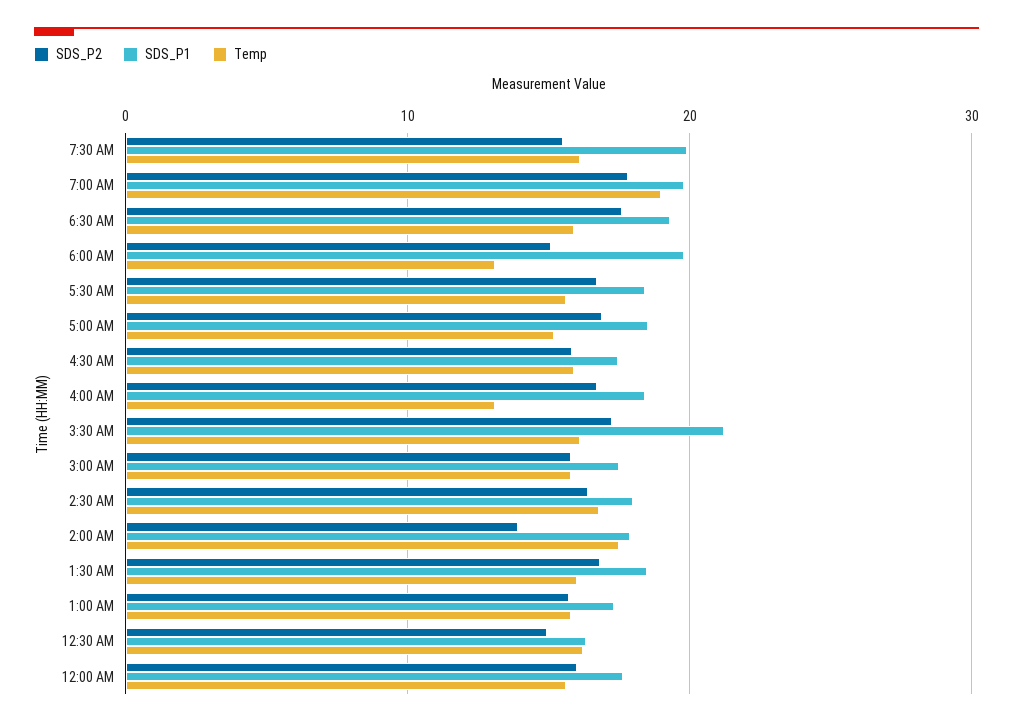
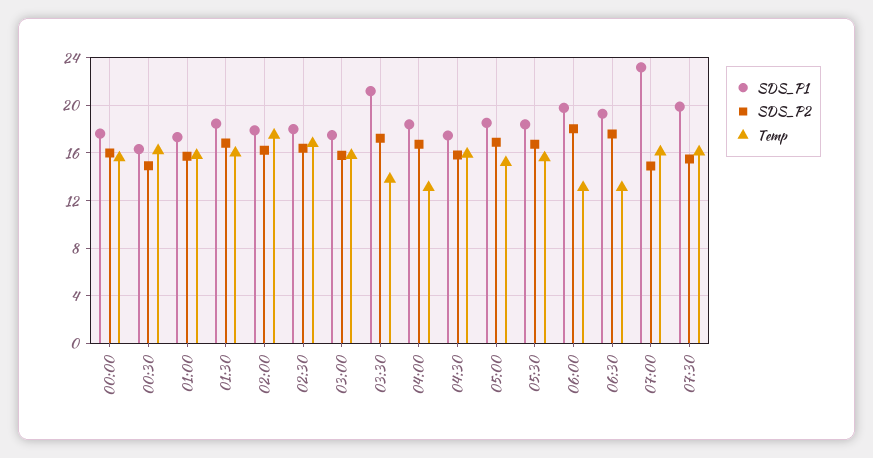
  {
    "SDS_P2": {
      "7:30 AM": 16,
-     "7:00 AM": 18,
+     "7:00 AM": 15,
      "6:30 AM": 18,
-     "6:00 AM": 15,
+     "6:00 AM": 18,
      "5:30 AM": 17,
      "5:00 AM": 17,
      "4:30 AM": 16,
      "4:00 AM": 17,
      "3:30 AM": 17,
      "3:00 AM": 16,
      "2:30 AM": 16,
-     "2:00 AM": 14,
+     "2:00 AM": 16,
      "1:30 AM": 17,
      "1:00 AM": 16,
      "12:30 AM": 15,
      "12:00 AM": 16
    },
    "SDS_P1": {
      "7:30 AM": 20,
-     "7:00 AM": 20,
+     "7:00 AM": 23,
      "6:30 AM": 19,
      "6:00 AM": 20,
      "5:30 AM": 18,
      "5:00 AM": 19,
      "4:30 AM": 17,
      "4:00 AM": 18,
      "3:30 AM": 21,
      "3:00 AM": 18,
      "2:30 AM": 18,
      "2:00 AM": 18,
      "1:30 AM": 18,
      "1:00 AM": 17,
      "12:30 AM": 16,
      "12:00 AM": 18
    },
    "Temp": {
      "7:30 AM": 16,
-     "7:00 AM": 19,
+     "7:00 AM": 16,
-     "6:30 AM": 16,
+     "6:30 AM": 13,
      "6:00 AM": 13,
      "5:30 AM": 16,
      "5:00 AM": 15,
      "4:30 AM": 16,
      "4:00 AM": 13,
-     "3:30 AM": 16,
+     "3:30 AM": 14,
      "3:00 AM": 16,
      "2:30 AM": 17,
      "2:00 AM": 18,
      "1:30 AM": 16,
      "1:00 AM": 16,
      "12:30 AM": 16,
      "12:00 AM": 16
    }
  }

